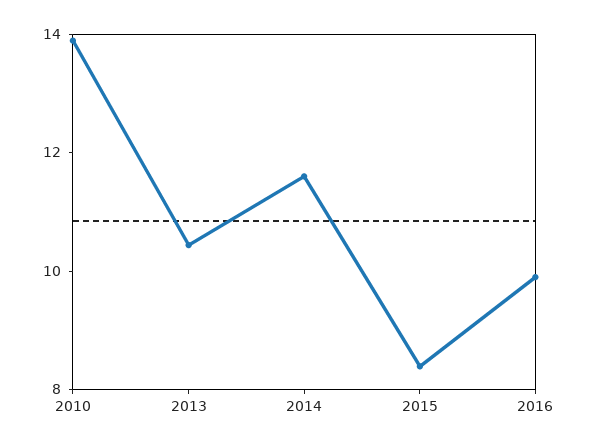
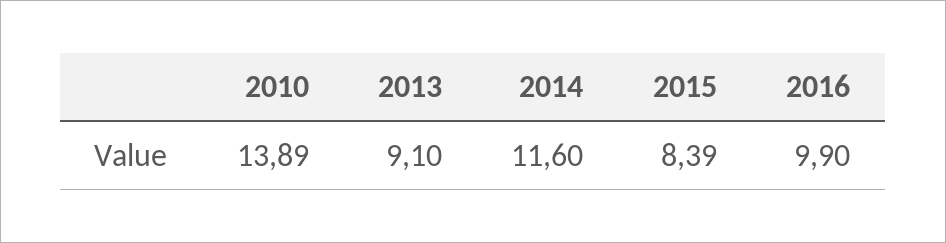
  {
    "2010": 13.89,
-   "2013": 10.5,
+   "2013": 9.1,
    "2014": 11.6,
    "2015": 8.39,
    "2016": 9.9
  }

